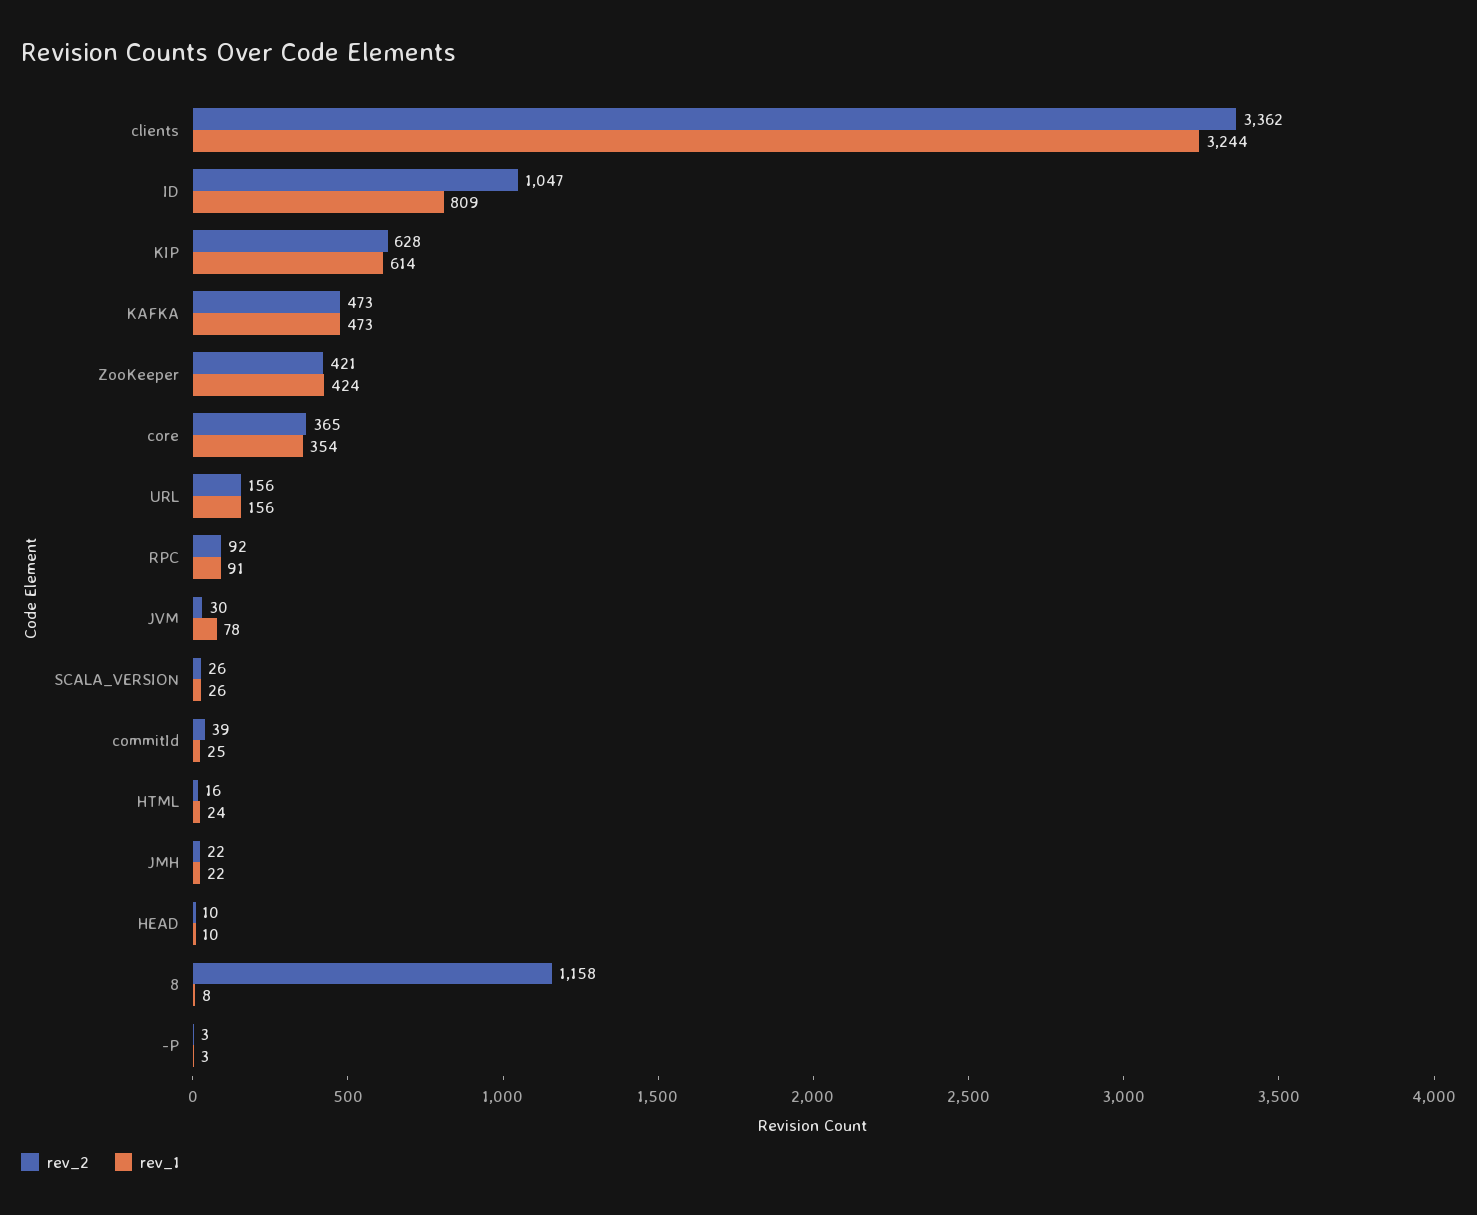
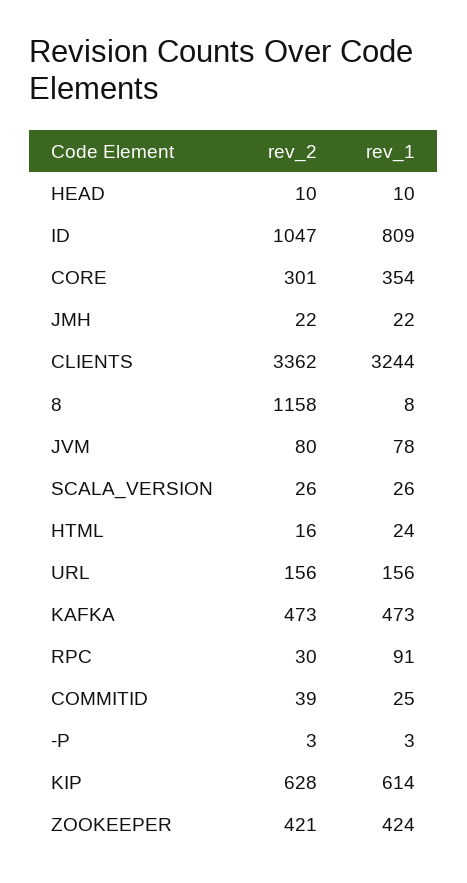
  {
    "rev_2": {
      "clients": 3362,
      "ID": 1047,
      "KIP": 628,
      "KAFKA": 473,
      "ZooKeeper": 421,
-     "core": 365,
+     "core": 301,
      "URL": 156,
-     "RPC": 92,
+     "RPC": 30,
-     "JVM": 30,
+     "JVM": 80,
      "SCALA_VERSION": 26,
      "commitId": 39,
      "HTML": 16,
      "JMH": 22,
      "HEAD": 10,
      "8": 1158,
      "-P": 3
    },
    "rev_1": {
      "clients": 3244,
      "ID": 809,
      "KIP": 614,
      "KAFKA": 473,
      "ZooKeeper": 424,
      "core": 354,
      "URL": 156,
      "RPC": 91,
      "JVM": 78,
      "SCALA_VERSION": 26,
      "commitId": 25,
      "HTML": 24,
      "JMH": 22,
      "HEAD": 10,
      "8": 8,
      "-P": 3
    }
  }

